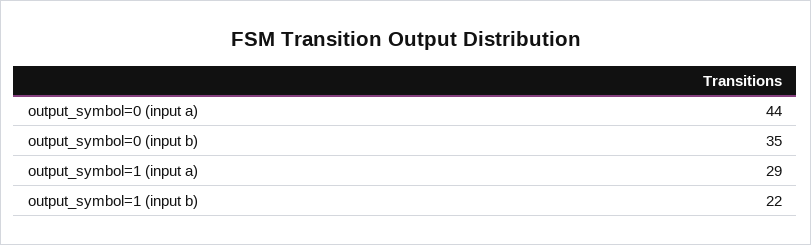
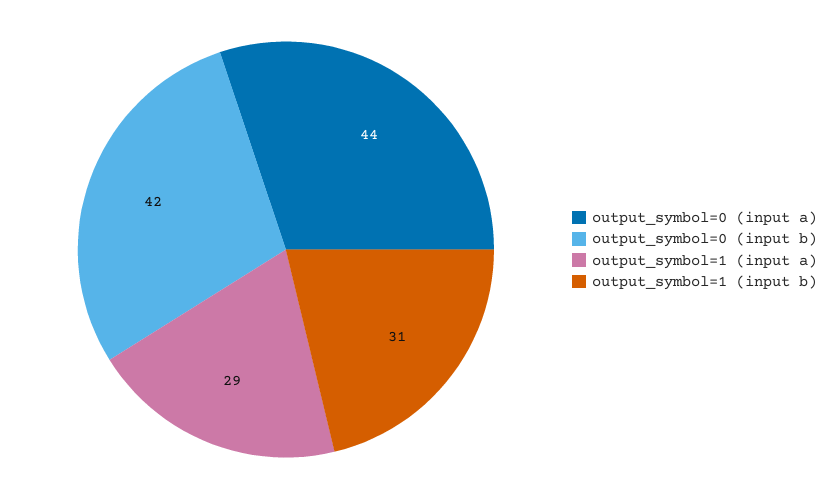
  {
    "output_symbol=0 (input a)": 44,
-   "output_symbol=0 (input b)": 35,
+   "output_symbol=0 (input b)": 42,
    "output_symbol=1 (input a)": 29,
-   "output_symbol=1 (input b)": 22
+   "output_symbol=1 (input b)": 31
  }

